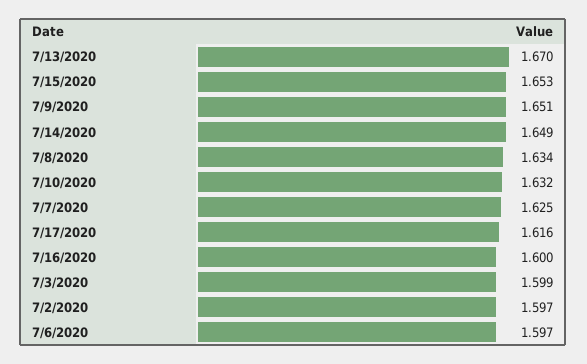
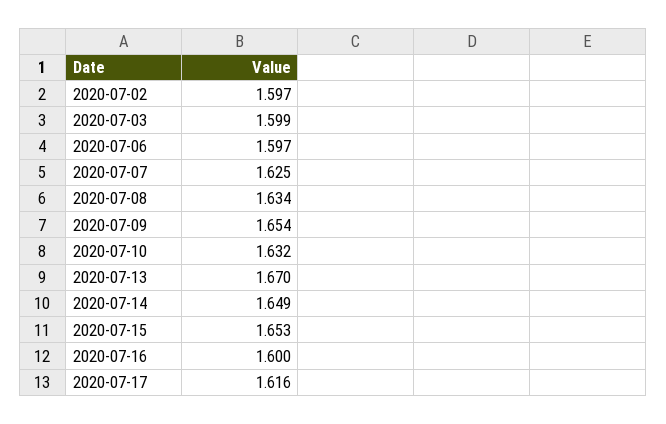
  {
    "7/13/2020": 1.67,
    "7/15/2020": 1.653,
-   "7/9/2020": 1.651,
+   "7/9/2020": 1.654,
    "7/14/2020": 1.649,
    "7/8/2020": 1.634,
    "7/10/2020": 1.632,
    "7/7/2020": 1.625,
    "7/17/2020": 1.616,
    "7/16/2020": 1.6,
    "7/3/2020": 1.599,
    "7/2/2020": 1.597,
    "7/6/2020": 1.597
  }

